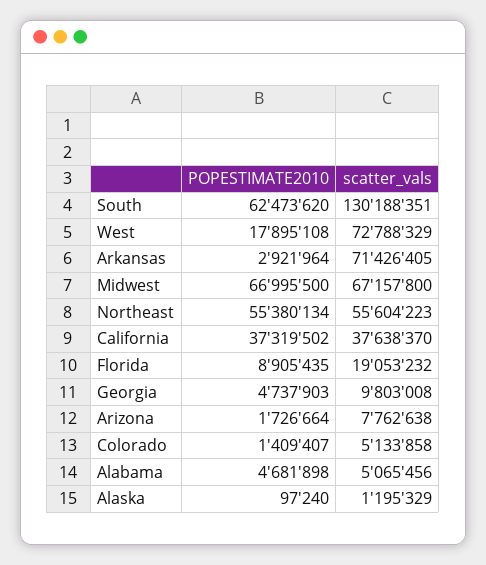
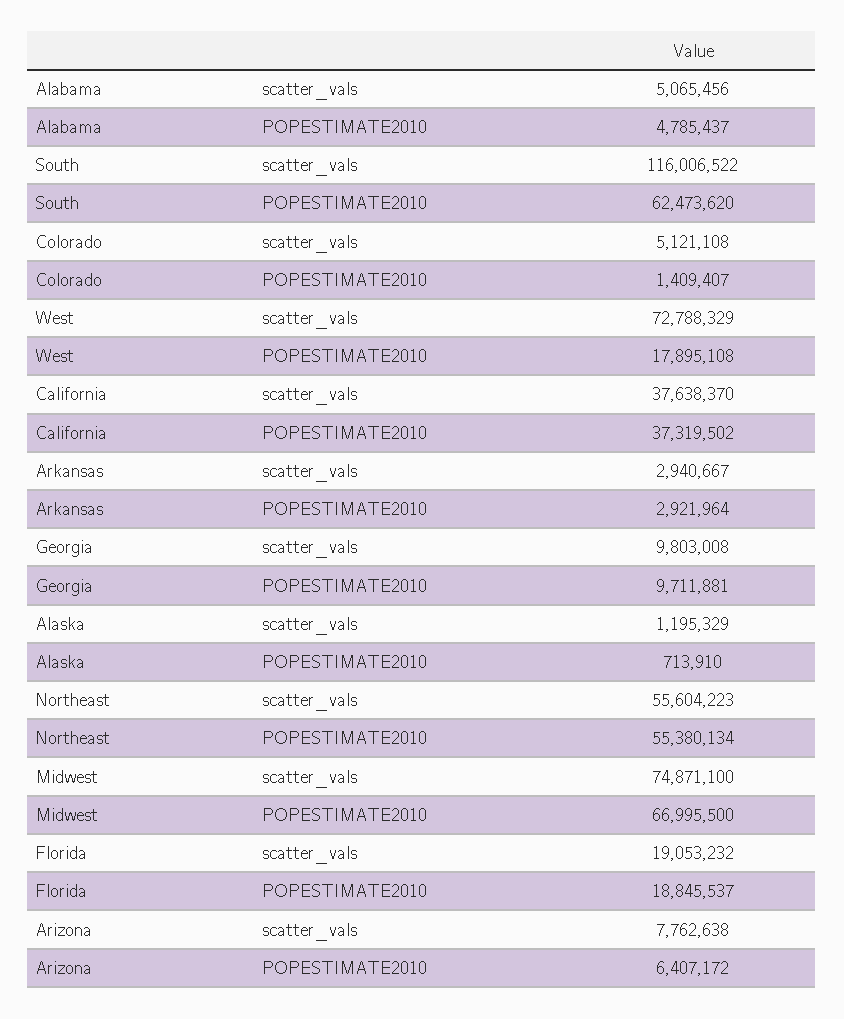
  {
    "POPESTIMATE2010": {
      "South": 62473620,
      "West": 17895108,
      "Arkansas": 2921964,
      "Midwest": 66995500,
      "Northeast": 55380134,
      "California": 37319502,
-     "Florida": 8905435,
+     "Florida": 18845537,
-     "Georgia": 4737903,
+     "Georgia": 9711881,
-     "Arizona": 1726664,
+     "Arizona": 6407172,
      "Colorado": 1409407,
-     "Alabama": 4681898,
+     "Alabama": 4785437,
-     "Alaska": 97240
+     "Alaska": 713910
    },
    "scatter_vals": {
-     "South": 130188351,
+     "South": 116006522,
      "West": 72788329,
-     "Arkansas": 71426405,
+     "Arkansas": 2940667,
-     "Midwest": 67157800,
+     "Midwest": 74871100,
      "Northeast": 55604223,
      "California": 37638370,
      "Florida": 19053232,
      "Georgia": 9803008,
      "Arizona": 7762638,
-     "Colorado": 5133858,
+     "Colorado": 5121108,
      "Alabama": 5065456,
      "Alaska": 1195329
    }
  }

